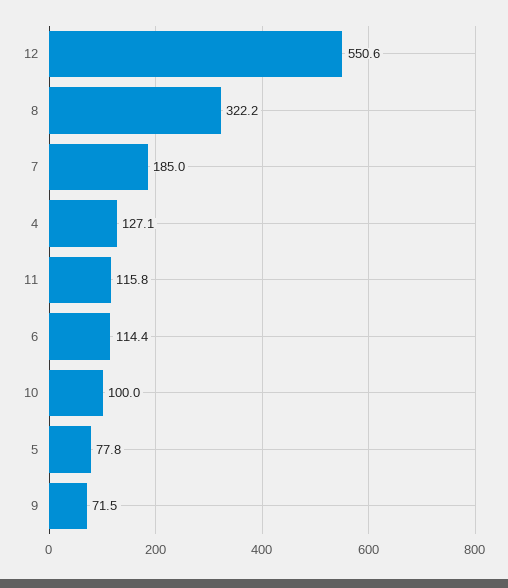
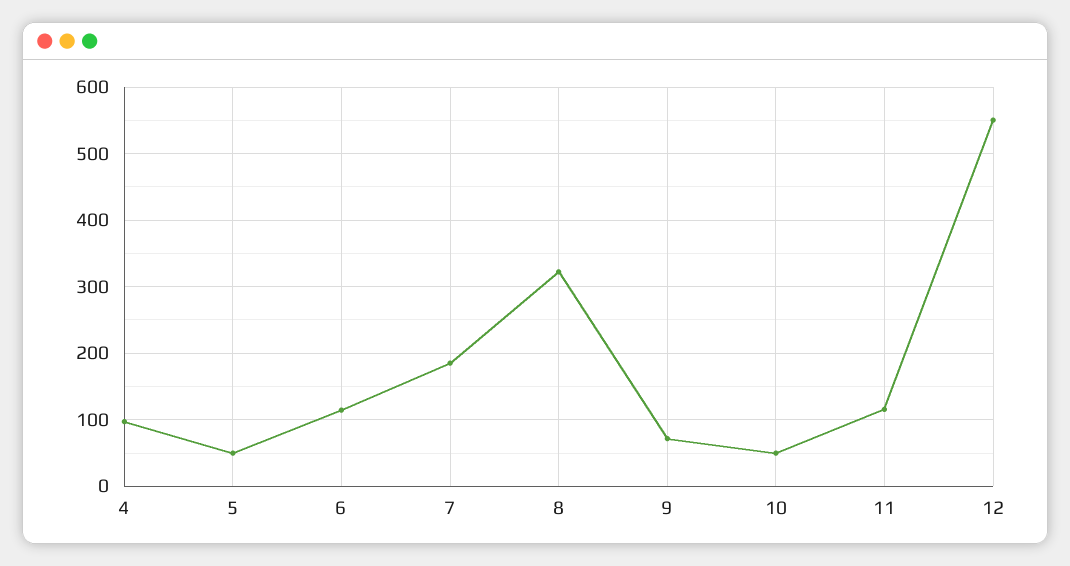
  {
    "12": 550.6,
    "8": 322.2,
    "7": 185,
-   "4": 127.1,
+   "4": 100,
    "11": 115.8,
    "6": 114.4,
-   "10": 100,
+   "10": 50,
-   "5": 77.8,
+   "5": 50,
    "9": 71.5
  }

